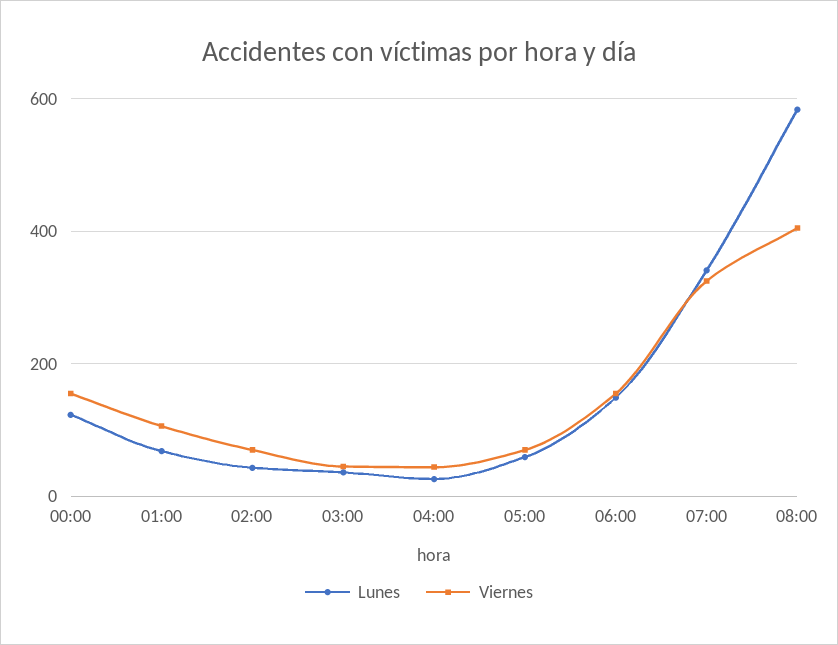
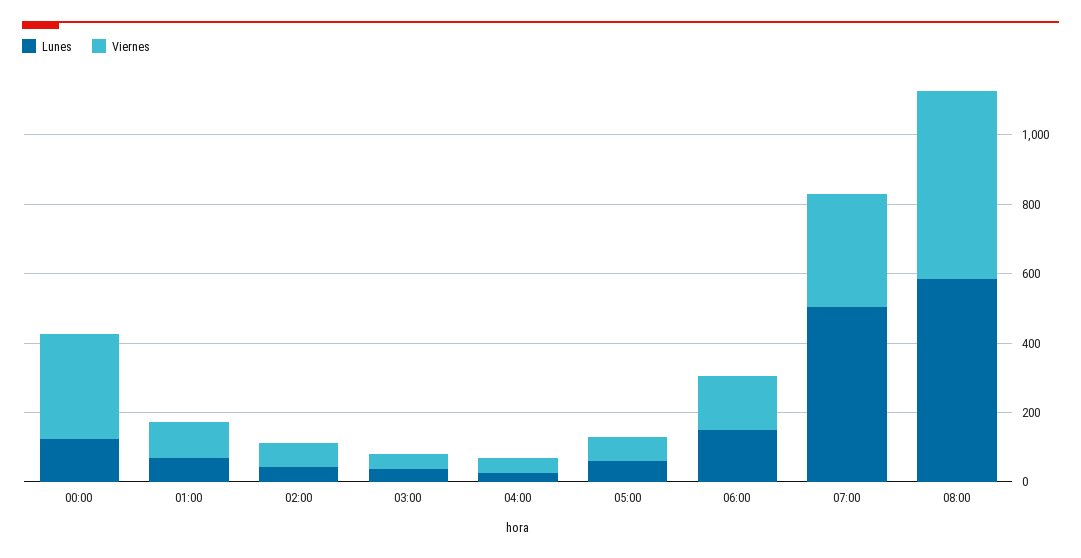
  {
    "Lunes": {
      "00:00": 120,
      "01:00": 60,
      "02:00": 40,
      "03:00": 40,
      "04:00": 20,
      "05:00": 60,
      "06:00": 140,
-     "07:00": 340,
+     "07:00": 500,
      "08:00": 580
    },
    "Viernes": {
-     "00:00": 160,
+     "00:00": 300,
      "01:00": 100,
      "02:00": 80,
      "03:00": 40,
      "04:00": 40,
      "05:00": 80,
      "06:00": 160,
      "07:00": 320,
-     "08:00": 400
+     "08:00": 550
    }
  }

